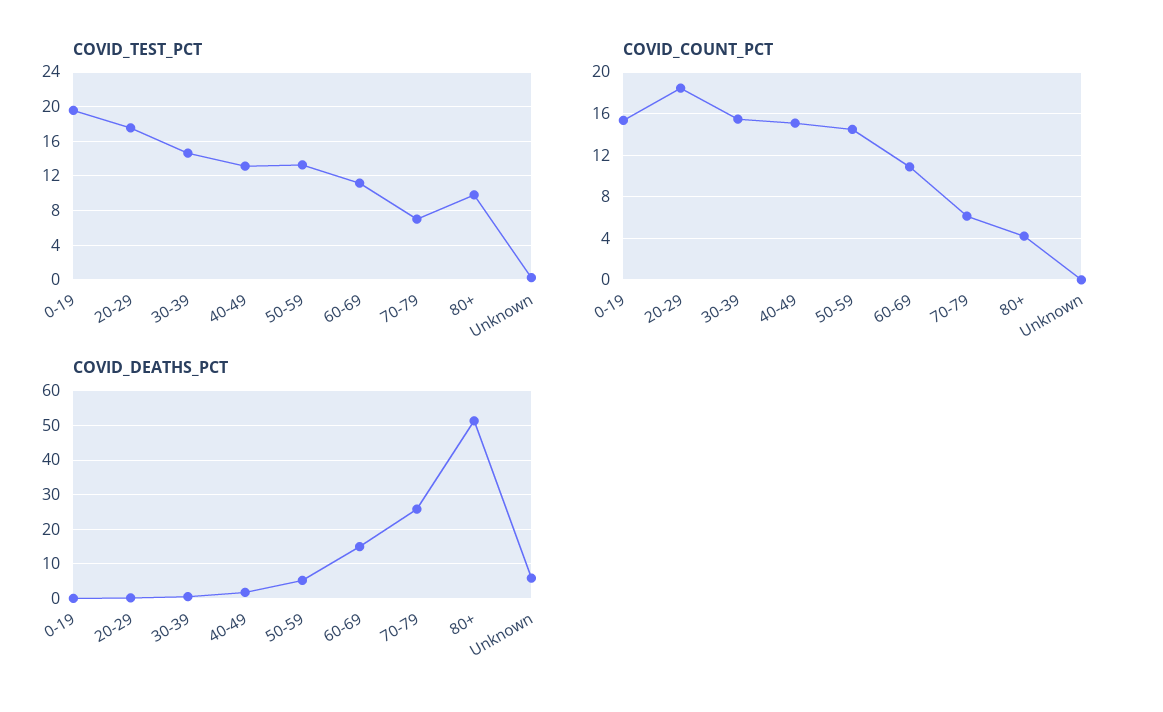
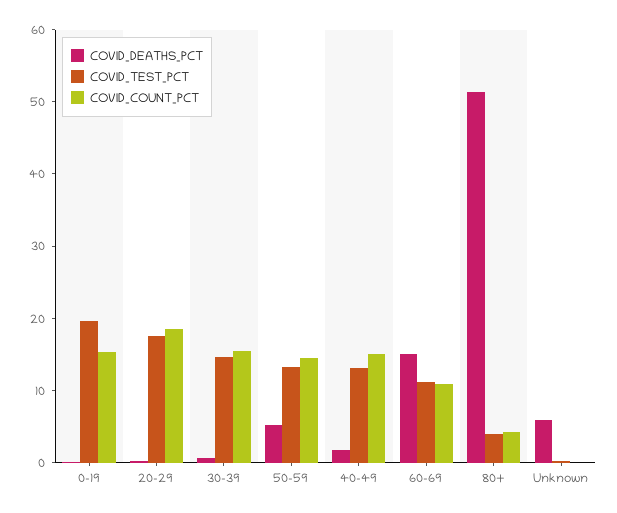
  {
    "COVID_TEST_PCT": {
      "0-19": 20,
      "20-29": 18,
      "30-39": 15,
      "40-49": 13,
      "50-59": 13,
      "60-69": 11,
-     "70-79": 7,
-     "80+": 10,
+     "80+": 4,
      "Unknown": 0
    },
    "COVID_COUNT_PCT": {
      "0-19": 15,
      "20-29": 18,
      "30-39": 15,
      "40-49": 15,
      "50-59": 14,
      "60-69": 11,
-     "70-79": 6,
      "80+": 4,
      "Unknown": 0
    },
    "COVID_DEATHS_PCT": {
      "0-19": 0,
      "20-29": 0,
      "30-39": 0,
      "40-49": 2,
      "50-59": 6,
      "60-69": 16,
-     "70-79": 26,
      "80+": 52,
      "Unknown": 6
    }
  }

